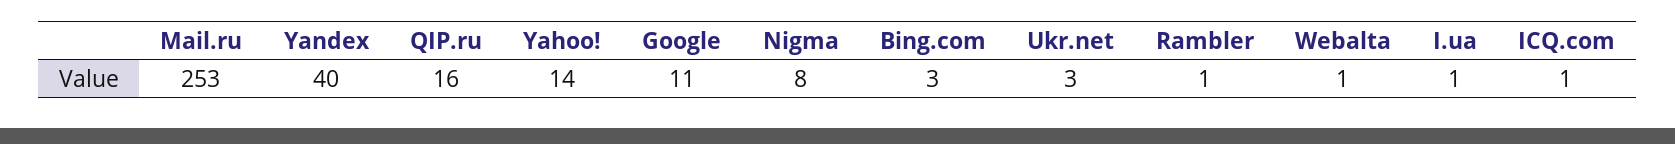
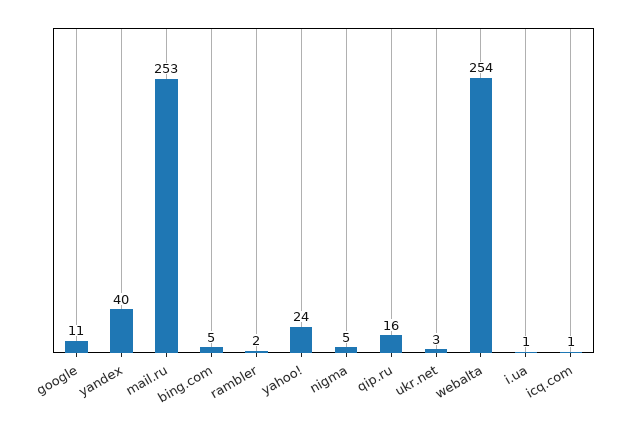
  {
    "Mail.ru": 253,
    "Yandex": 40,
    "QIP.ru": 16,
-   "Yahoo!": 14,
+   "Yahoo!": 24,
    "Google": 11,
-   "Nigma": 8,
+   "Nigma": 5,
-   "Bing.com": 3,
+   "Bing.com": 5,
    "Ukr.net": 3,
-   "Rambler": 1,
+   "Rambler": 2,
-   "Webalta": 1,
+   "Webalta": 254,
    "I.ua": 1,
    "ICQ.com": 1
  }

